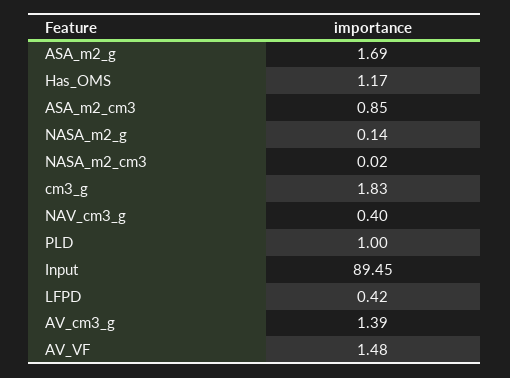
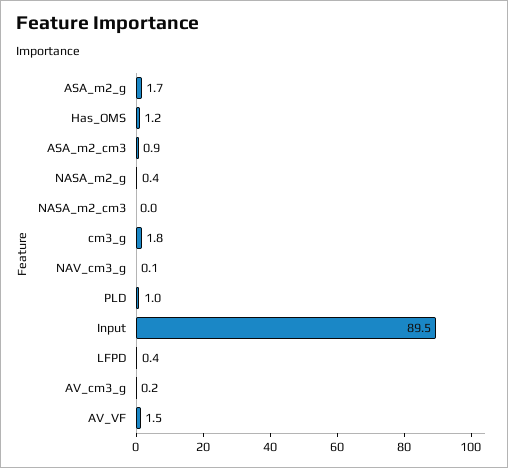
  {
    "ASA_m2_g": 1.69,
    "Has_OMS": 1.17,
    "ASA_m2_cm3": 0.85,
-   "NASA_m2_g": 0.14,
+   "NASA_m2_g": 0.4,
    "NASA_m2_cm3": 0.02,
    "cm3_g": 1.83,
-   "NAV_cm3_g": 0.4,
+   "NAV_cm3_g": 0.1,
    "PLD": 1,
    "Input": 89.45,
    "LFPD": 0.42,
-   "AV_cm3_g": 1.39,
+   "AV_cm3_g": 0.2,
    "AV_VF": 1.48
  }

